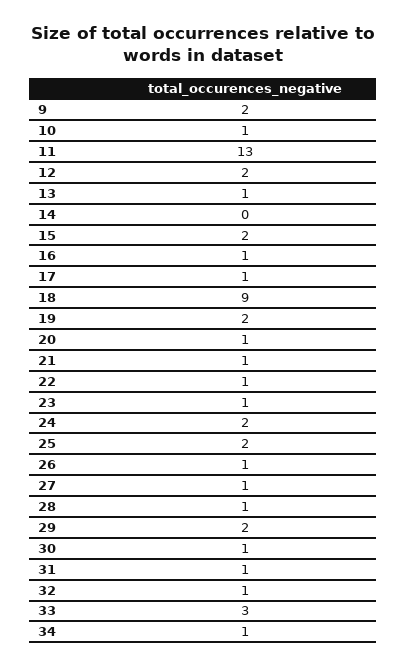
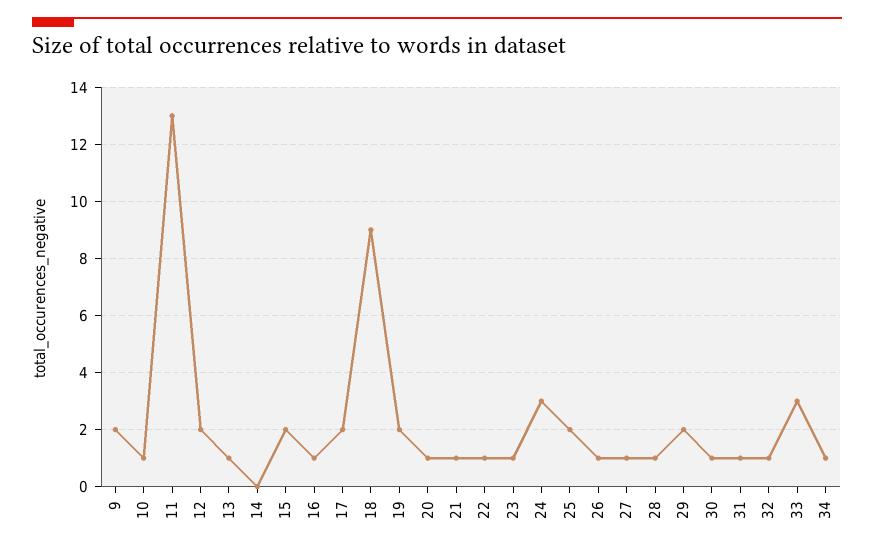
  {
    "9": 2,
    "10": 1,
    "11": 13,
    "12": 2,
    "13": 1,
    "14": 0,
    "15": 2,
    "16": 1,
-   "17": 1,
+   "17": 2,
    "18": 9,
    "19": 2,
    "20": 1,
    "21": 1,
    "22": 1,
    "23": 1,
-   "24": 2,
+   "24": 3,
    "25": 2,
    "26": 1,
    "27": 1,
    "28": 1,
    "29": 2,
    "30": 1,
    "31": 1,
    "32": 1,
    "33": 3,
    "34": 1
  }

